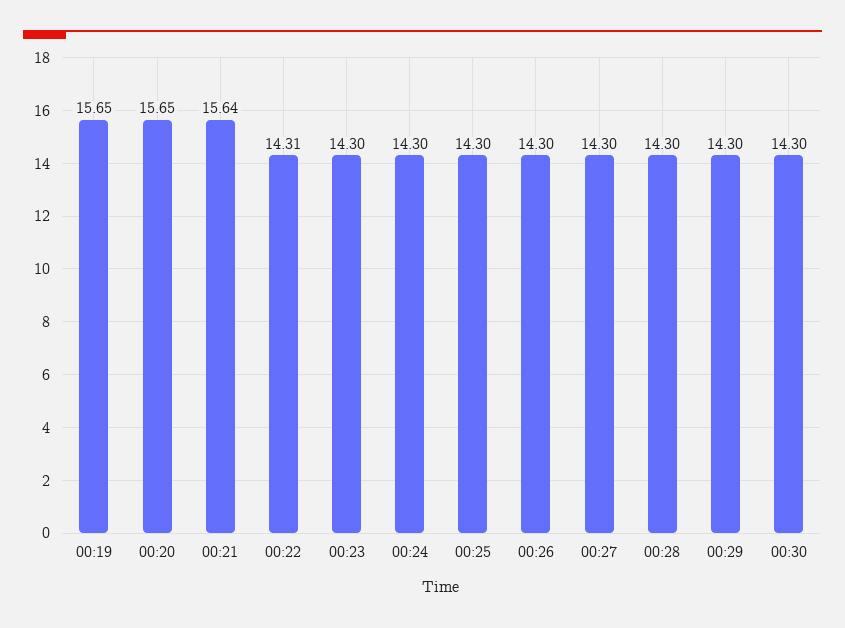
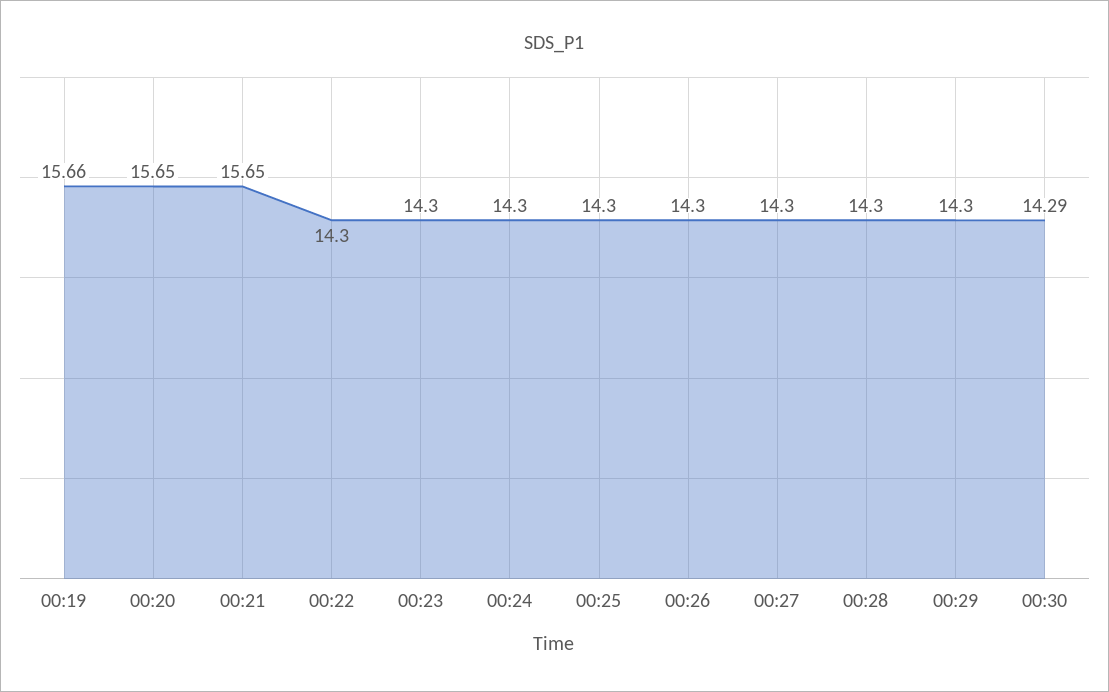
  {
-   "00:19": 15.65,
+   "00:19": 15.66,
    "00:20": 15.65,
-   "00:21": 15.64,
+   "00:21": 15.65,
-   "00:22": 14.31,
+   "00:22": 14.3,
    "00:23": 14.3,
    "00:24": 14.3,
    "00:25": 14.3,
    "00:26": 14.3,
    "00:27": 14.3,
    "00:28": 14.3,
    "00:29": 14.3,
-   "00:30": 14.3
+   "00:30": 14.29
  }

